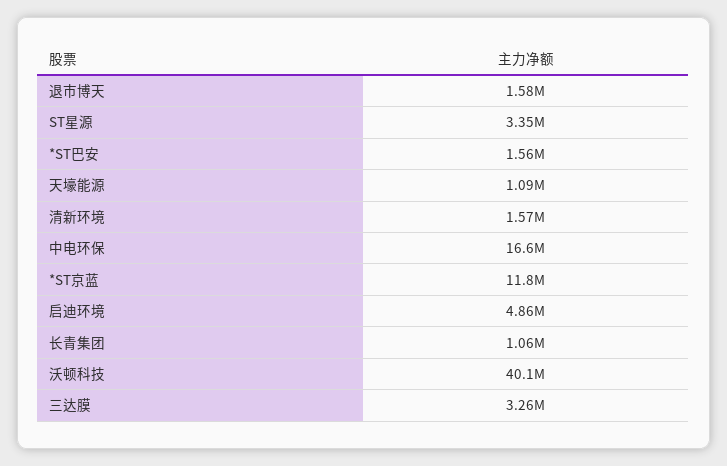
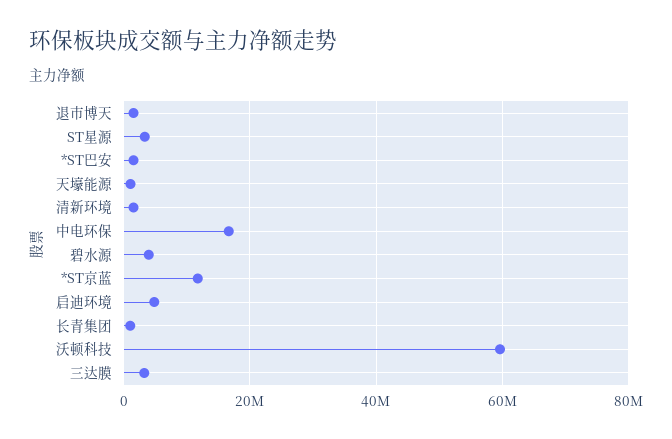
  {
    "退市博天": 1580000,
    "ST星源": 3350000,
    "*ST巴安": 1560000,
    "天壕能源": 1090000,
    "清新环境": 1570000,
    "中电环保": 16600000,
    "*ST京蓝": 11800000,
    "启迪环境": 4860000,
    "长青集团": 1060000,
-   "沃顿科技": 40100000,
+   "沃顿科技": 60000000,
-   "三达膜": 3260000
+   "三达膜": 3260000,
+   "碧水源": 4000000
  }

